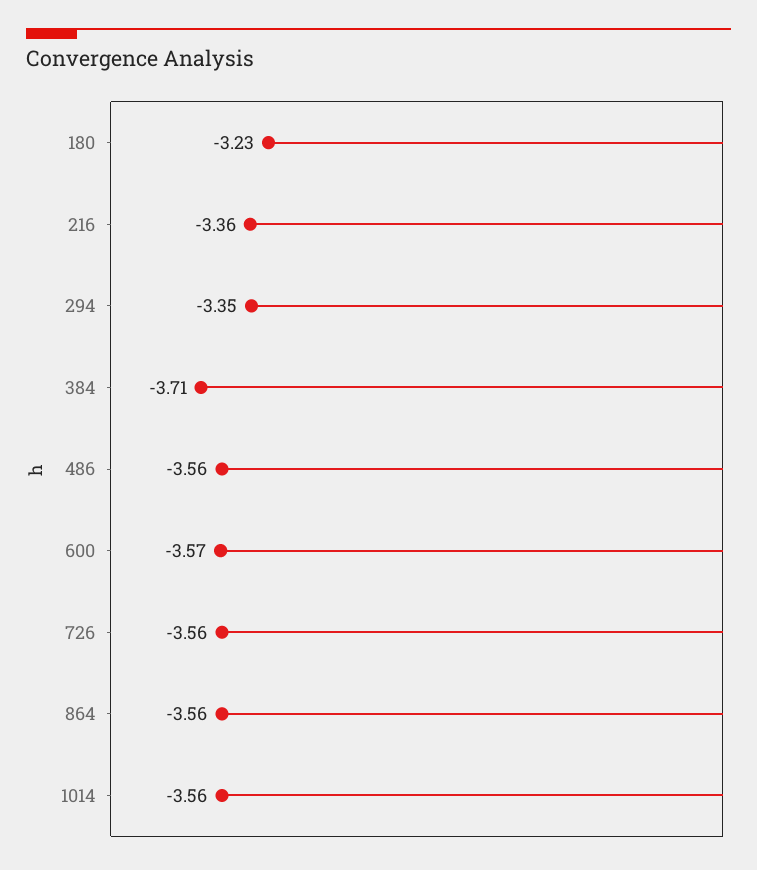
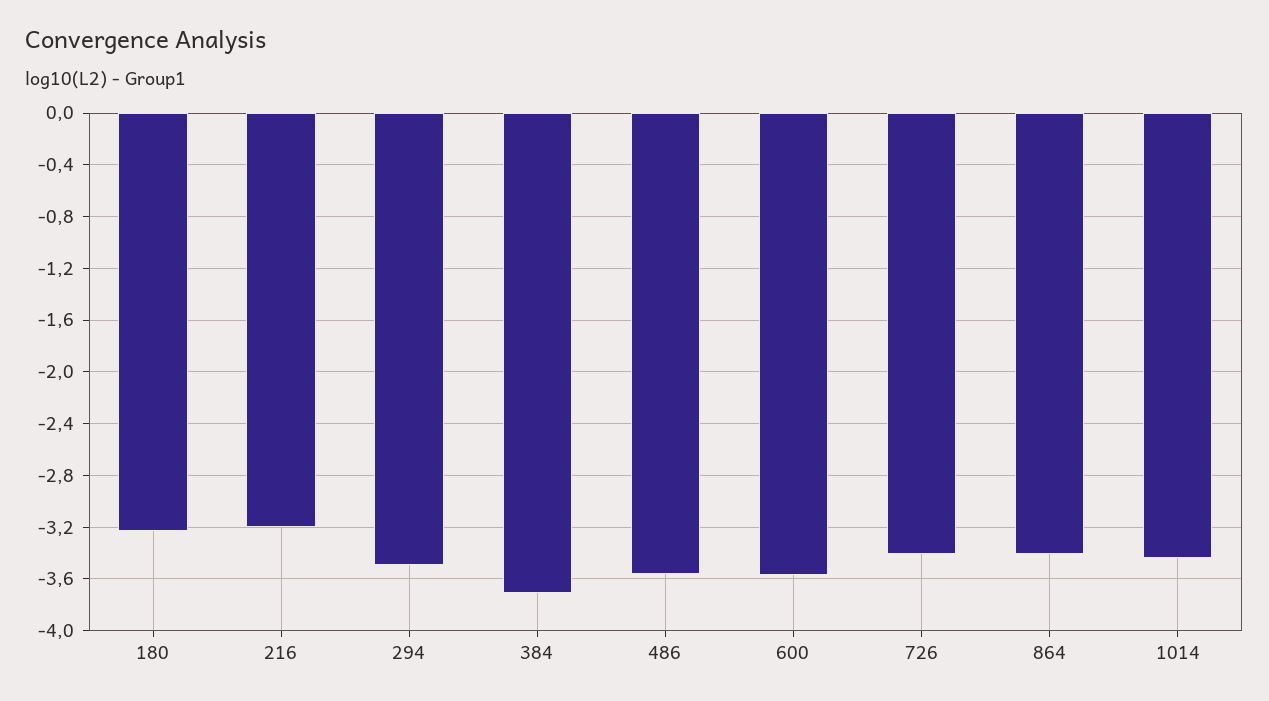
  {
    "180": -3.23,
-   "216": -3.36,
+   "216": -3.2,
-   "294": -3.35,
+   "294": -3.5,
    "384": -3.71,
    "486": -3.56,
    "600": -3.57,
-   "726": -3.56,
+   "726": -3.4,
-   "864": -3.56,
+   "864": -3.4,
-   "1014": -3.56
+   "1014": -3.45
  }

